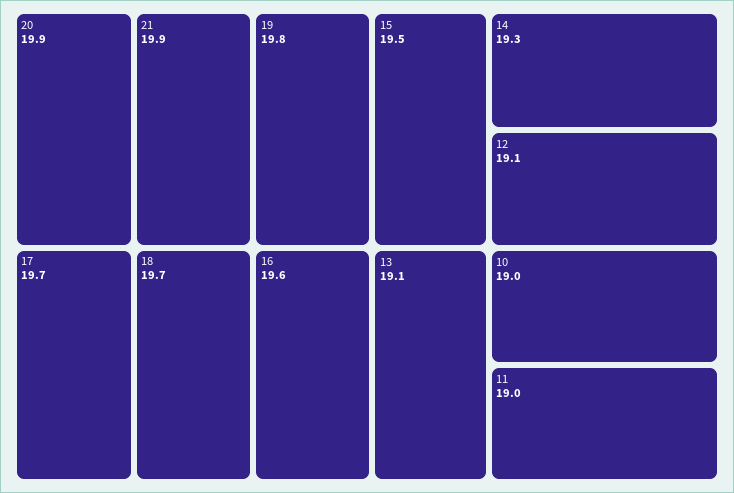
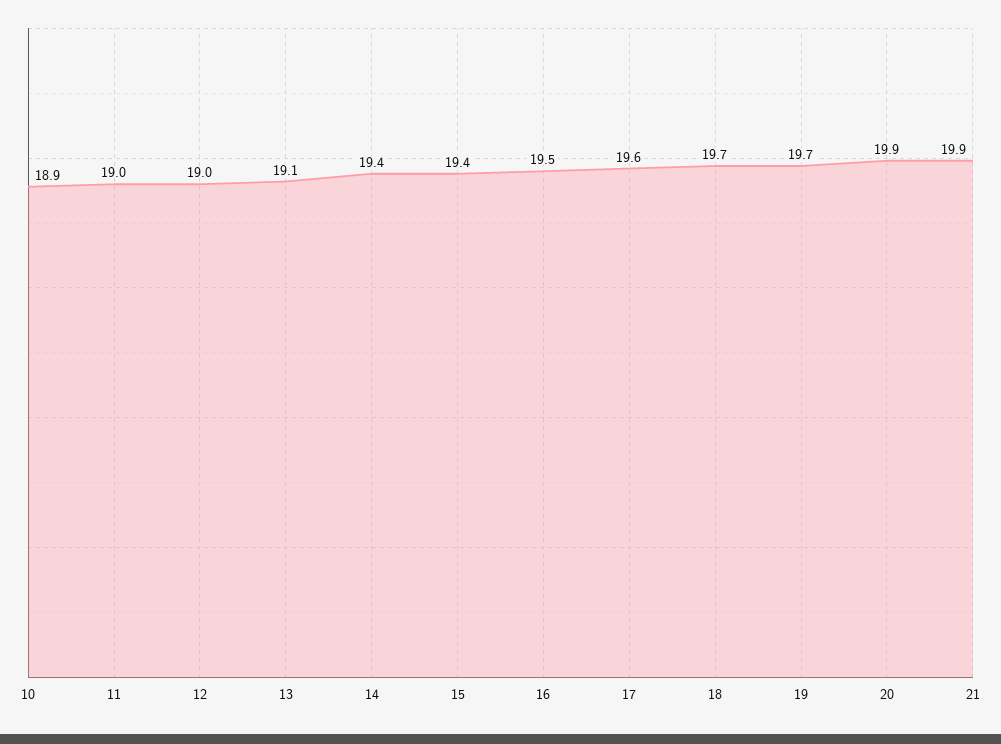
  {
    "20": 19.9,
    "21": 19.9,
-   "19": 19.8,
+   "19": 19.7,
-   "17": 19.7,
+   "17": 19.6,
    "18": 19.7,
-   "16": 19.6,
+   "16": 19.5,
-   "15": 19.5,
+   "15": 19.4,
-   "14": 19.3,
+   "14": 19.4,
-   "12": 19.1,
+   "12": 19,
    "13": 19.1,
-   "10": 19,
+   "10": 18.9,
    "11": 19
  }

